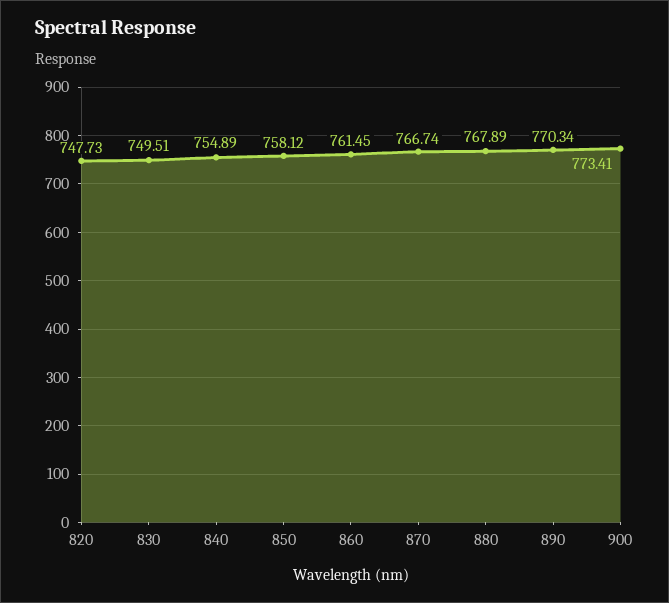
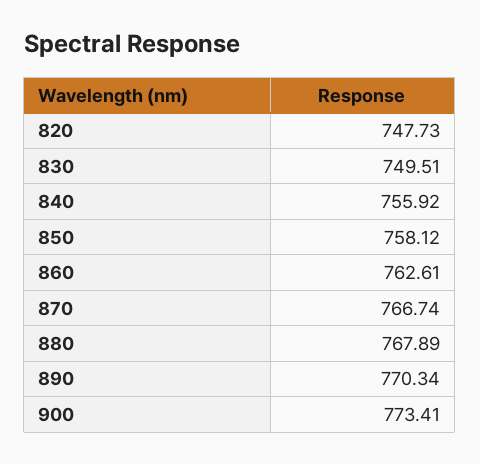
  {
    "820": 747.73,
    "830": 749.51,
-   "840": 754.89,
+   "840": 755.92,
    "850": 758.12,
-   "860": 761.45,
+   "860": 762.61,
    "870": 766.74,
    "880": 767.89,
    "890": 770.34,
    "900": 773.41
  }

